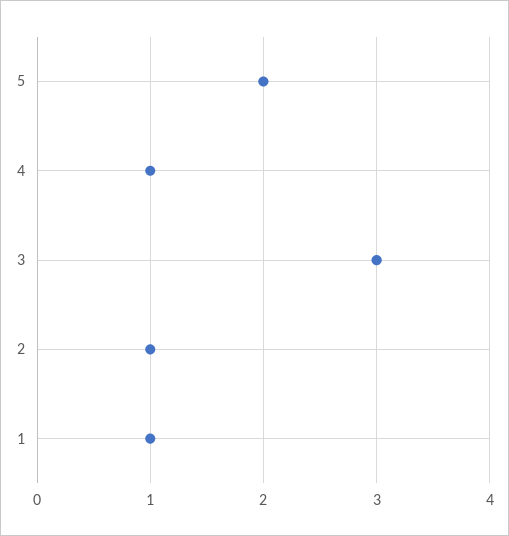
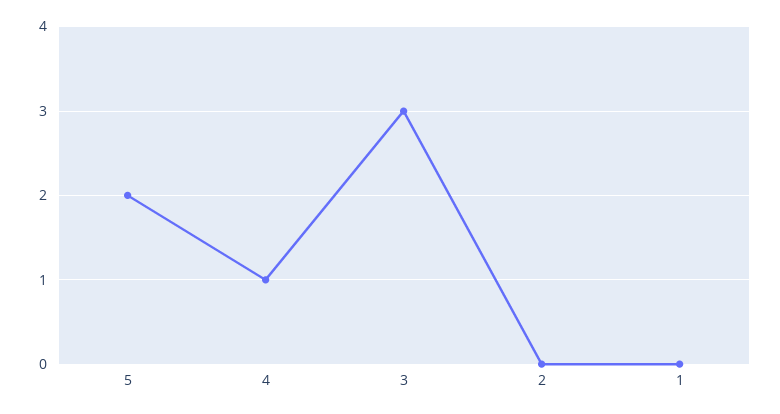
  {
    "5": 2,
    "4": 1,
    "3": 3,
-   "2": 1,
+   "2": 0,
-   "1": 1
+   "1": 0
  }

